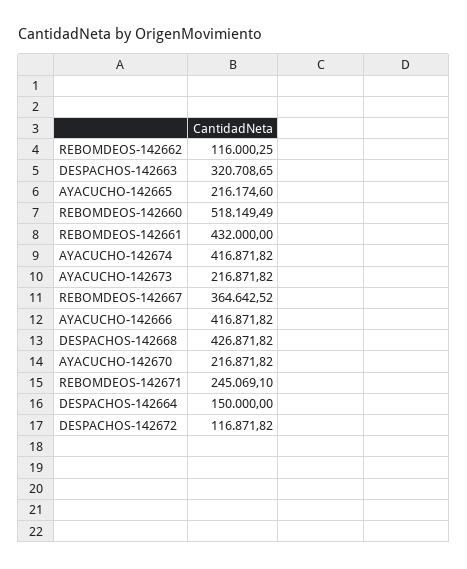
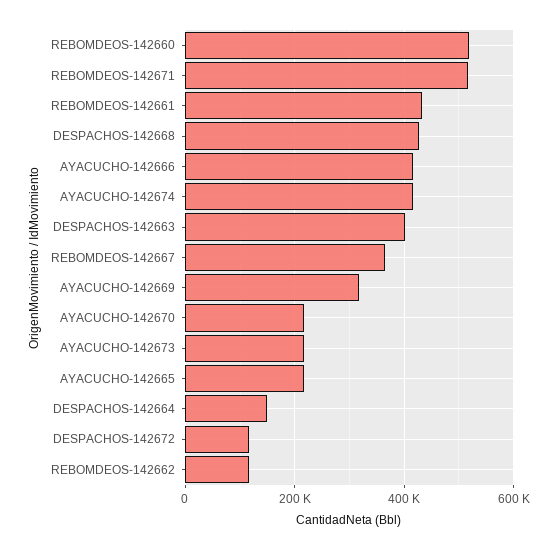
  {
    "REBOMDEOS-142662": 116000.25,
-   "DESPACHOS-142663": 320708.65,
+   "DESPACHOS-142663": 400000,
    "AYACUCHO-142665": 216174.6,
    "REBOMDEOS-142660": 518149.49,
    "REBOMDEOS-142661": 432000,
    "AYACUCHO-142674": 416871.82,
    "AYACUCHO-142673": 216871.82,
    "REBOMDEOS-142667": 364642.52,
    "AYACUCHO-142666": 416871.82,
    "DESPACHOS-142668": 426871.82,
    "AYACUCHO-142670": 216871.82,
-   "REBOMDEOS-142671": 245069.1,
+   "REBOMDEOS-142671": 520000,
    "DESPACHOS-142664": 150000,
-   "DESPACHOS-142672": 116871.82
+   "DESPACHOS-142672": 116871.82,
+   "AYACUCHO-142669": 320000
  }

